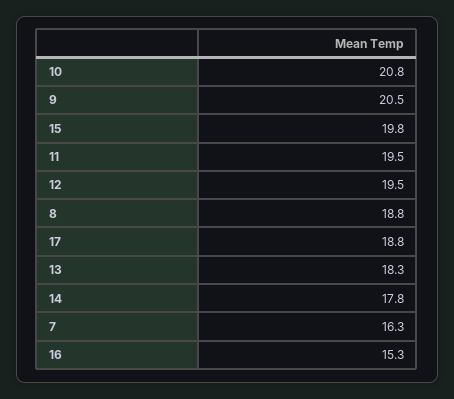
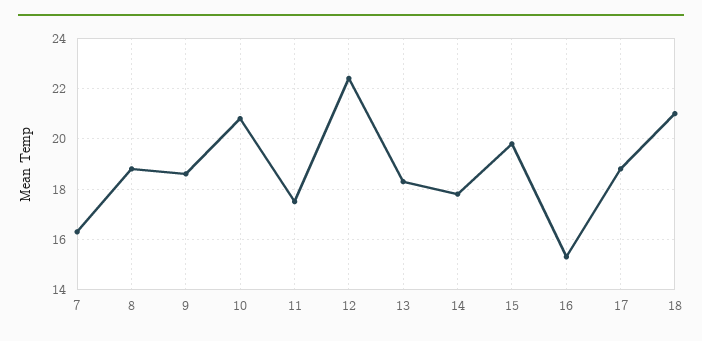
  {
    "10": 20.8,
-   "9": 20.5,
+   "9": 18.5,
    "15": 19.8,
-   "11": 19.5,
+   "11": 17.5,
-   "12": 19.5,
+   "12": 22.5,
    "8": 18.8,
    "17": 18.8,
    "13": 18.3,
    "14": 17.8,
    "7": 16.3,
-   "16": 15.3
+   "16": 15.3,
+   "18": 21
  }

